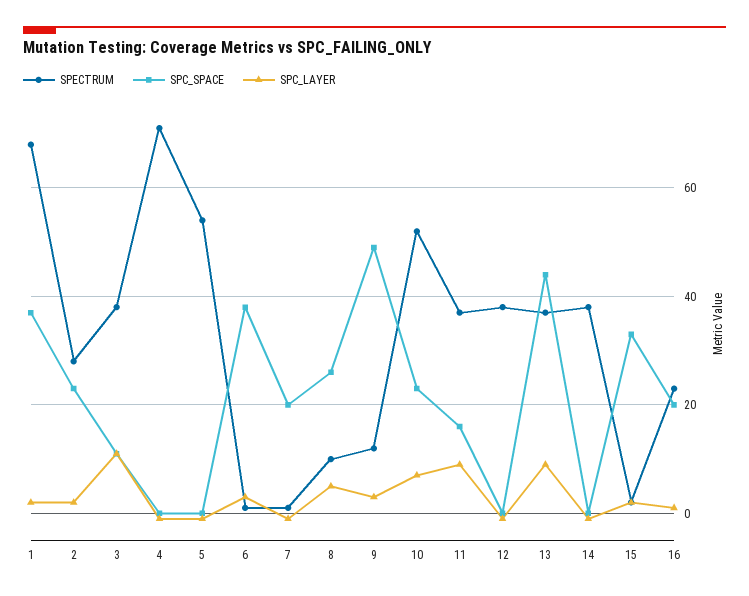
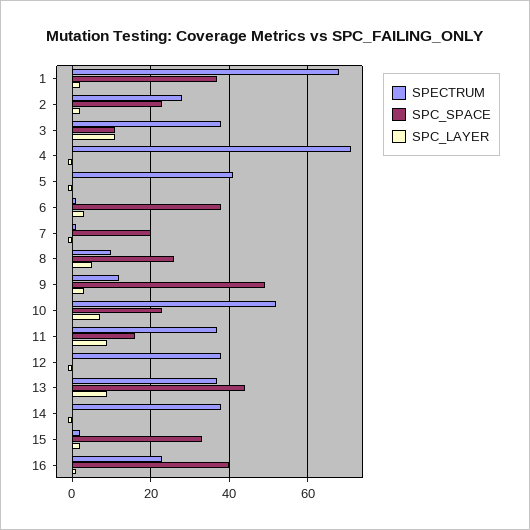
  {
    "SPECTRUM": {
      "1": 70,
      "2": 30,
      "3": 40,
      "4": 70,
-     "5": 55,
+     "5": 40,
      "6": 0,
      "7": 0,
      "8": 10,
      "9": 10,
      "10": 50,
      "11": 35,
      "12": 40,
      "13": 35,
      "14": 40,
      "15": 0,
      "16": 25
    },
    "SPC_SPACE": {
      "1": 35,
      "2": 25,
      "3": 10,
      "4": 0,
      "5": 0,
      "6": 40,
      "7": 20,
      "8": 25,
      "9": 50,
      "10": 25,
      "11": 15,
      "12": 0,
      "13": 45,
      "14": 0,
      "15": 35,
-     "16": 20
+     "16": 40
    },
    "SPC_LAYER": {
      "1": 0,
      "2": 0,
      "3": 10,
      "4": 0,
      "5": 0,
      "6": 5,
      "7": 0,
      "8": 5,
      "9": 5,
      "10": 5,
      "11": 10,
      "12": 0,
      "13": 10,
      "14": 0,
      "15": 0,
      "16": 0
    }
  }

